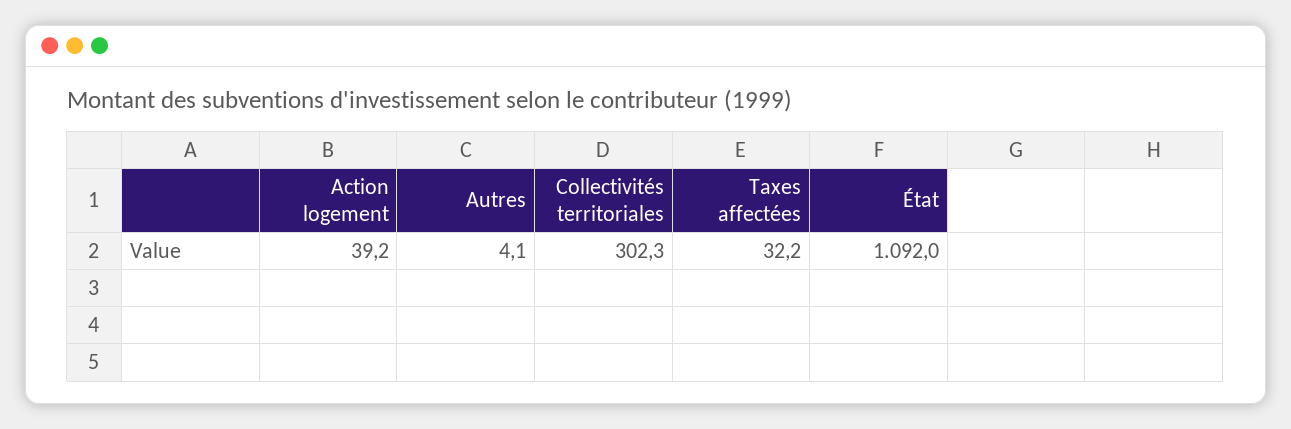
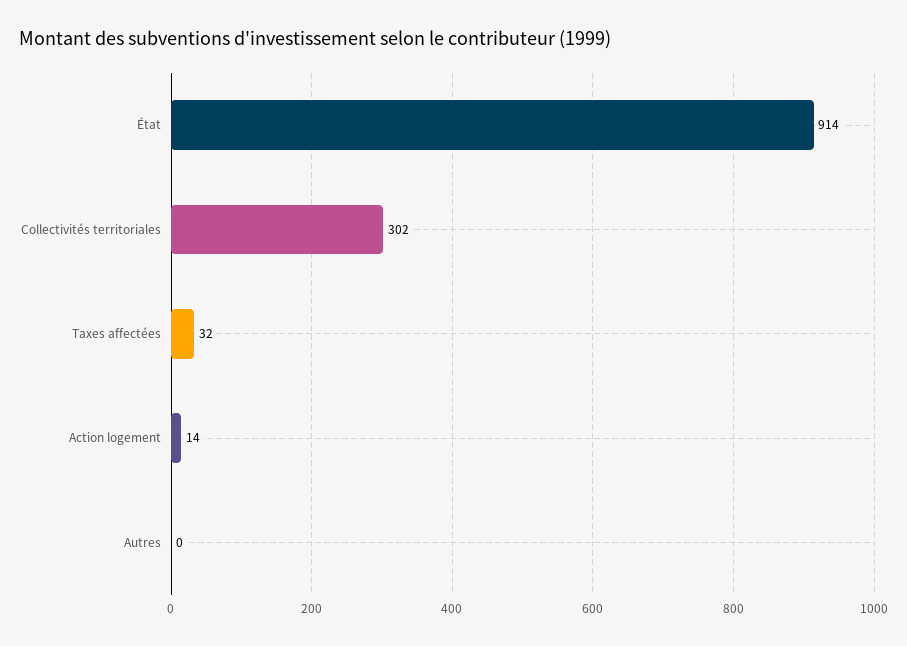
  {
-   "Action logement": 39.2,
+   "Action logement": 14,
-   "Autres": 4.1,
+   "Autres": 0,
    "Collectivités territoriales": 302.3,
    "Taxes affectées": 32.2,
-   "État": 1092
+   "État": 914
  }

